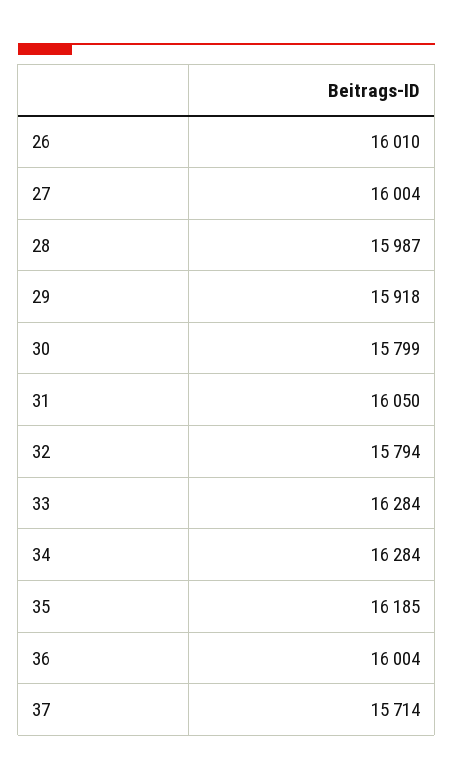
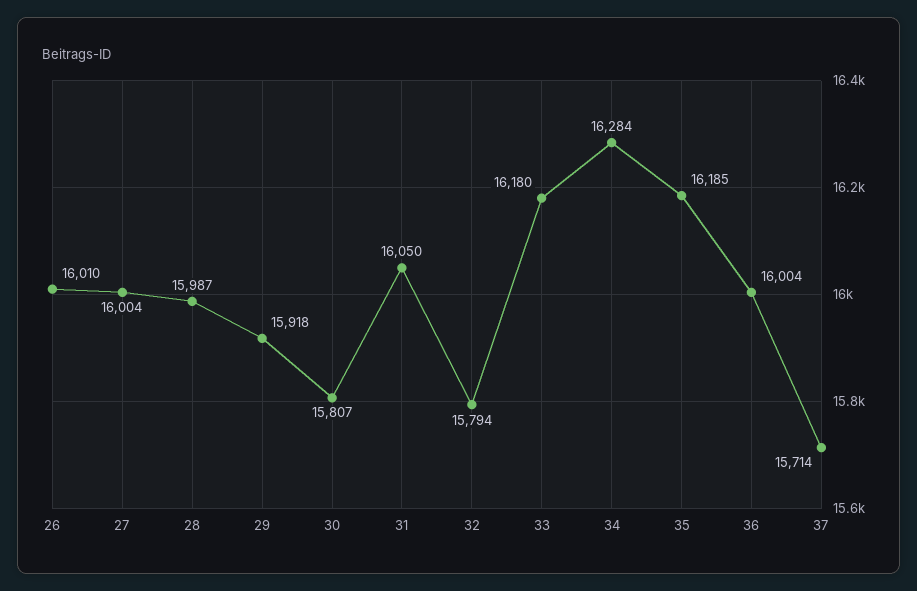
  {
    "26": 16010,
    "27": 16004,
    "28": 15987,
    "29": 15918,
-   "30": 15799,
+   "30": 15807,
    "31": 16050,
    "32": 15794,
-   "33": 16284,
+   "33": 16180,
    "34": 16284,
    "35": 16185,
    "36": 16004,
    "37": 15714
  }

